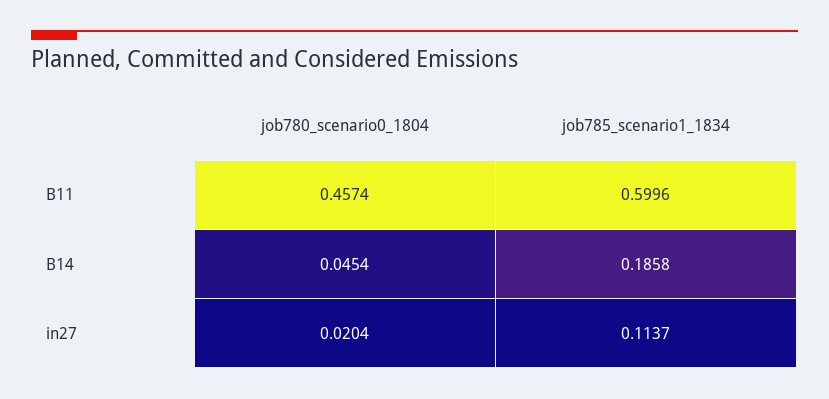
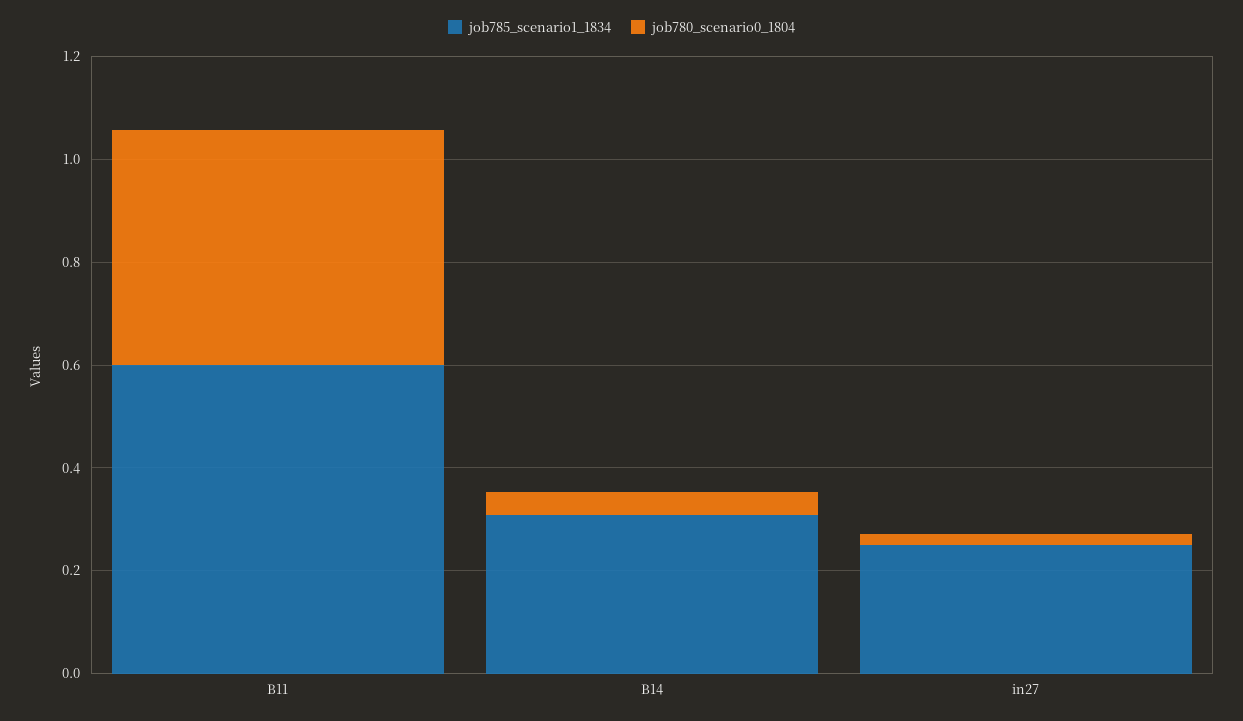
  {
    "job780_scenario0_1804": {
      "B11": 0.4574,
      "B14": 0.0454,
      "in27": 0.0204
    },
    "job785_scenario1_1834": {
      "B11": 0.5996,
-     "B14": 0.1858,
+     "B14": 0.3,
-     "in27": 0.1137
+     "in27": 0.25
    }
  }

